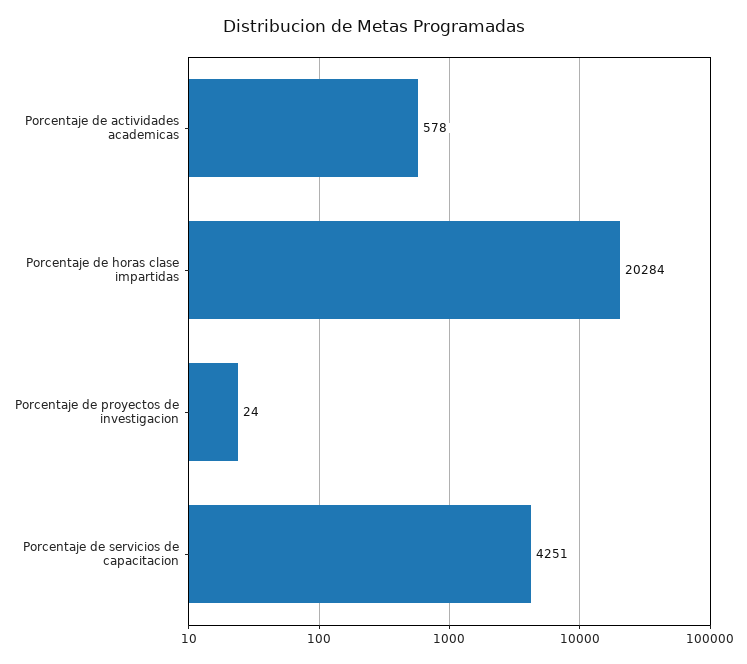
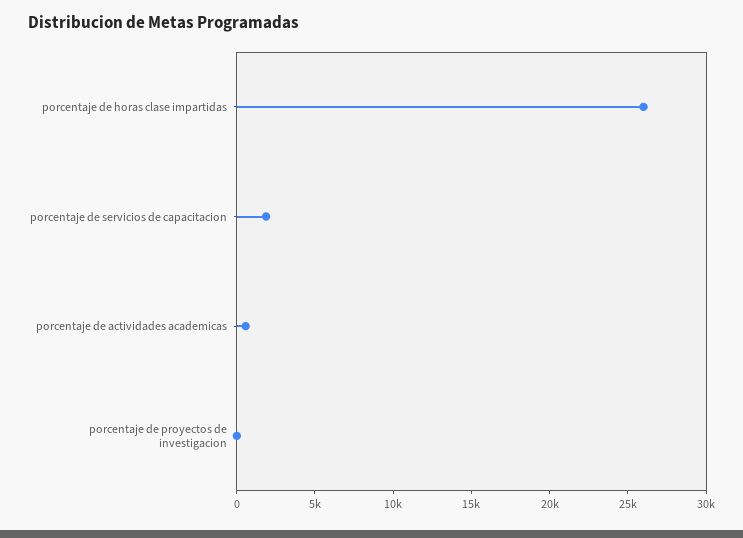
  {
    "Porcentaje de actividades academicas": 578,
-   "Porcentaje de horas clase impartidas": 20284,
+   "Porcentaje de horas clase impartidas": 26000,
    "Porcentaje de proyectos de investigacion": 24,
-   "Porcentaje de servicios de capacitacion": 4251
+   "Porcentaje de servicios de capacitacion": 2000
  }

